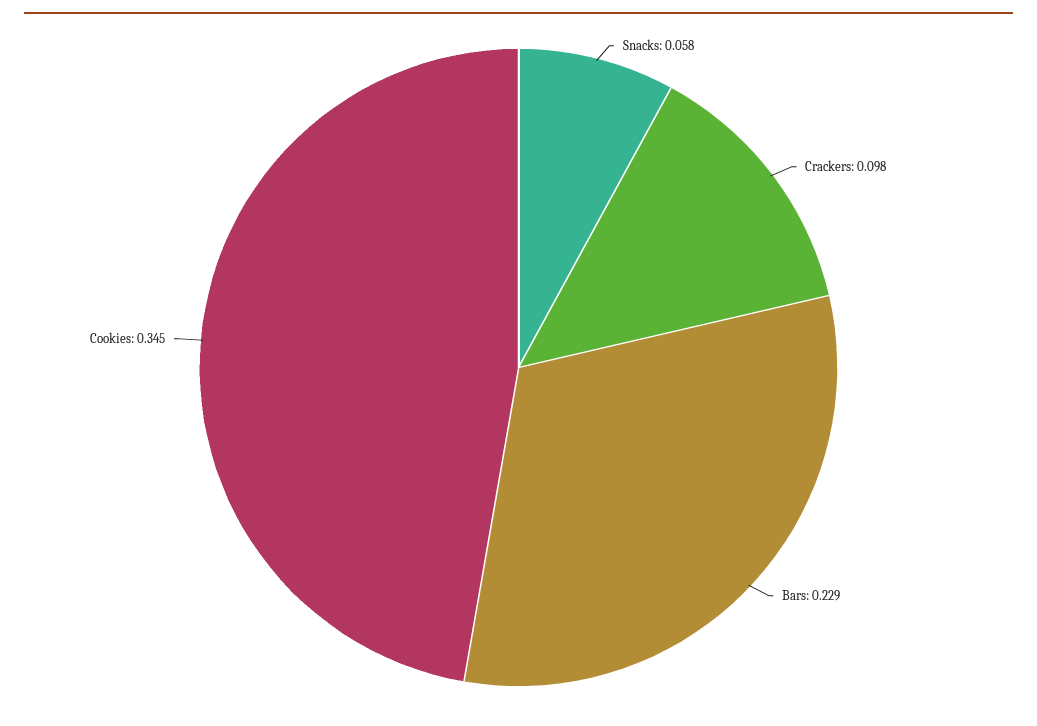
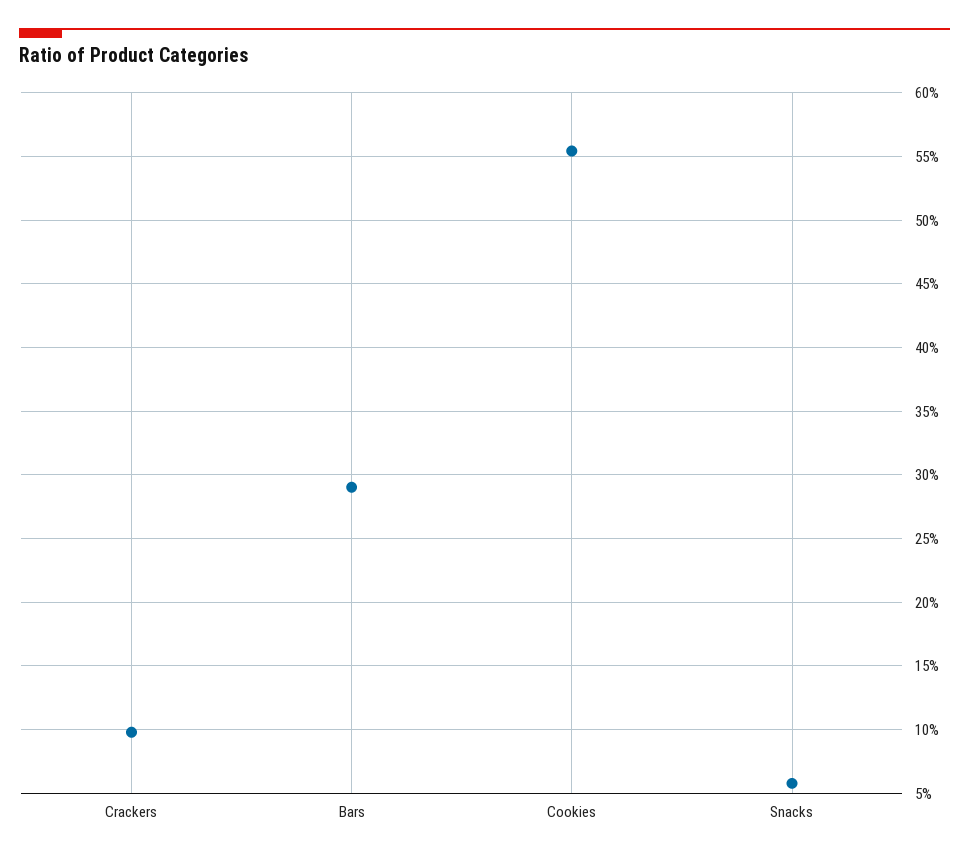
  {
    "Snacks": 0.058,
    "Crackers": 0.098,
-   "Bars": 0.229,
+   "Bars": 0.29,
-   "Cookies": 0.345
+   "Cookies": 0.555
  }

